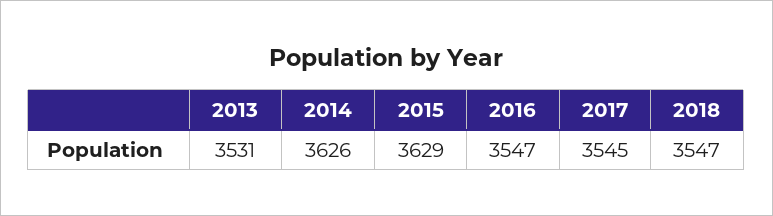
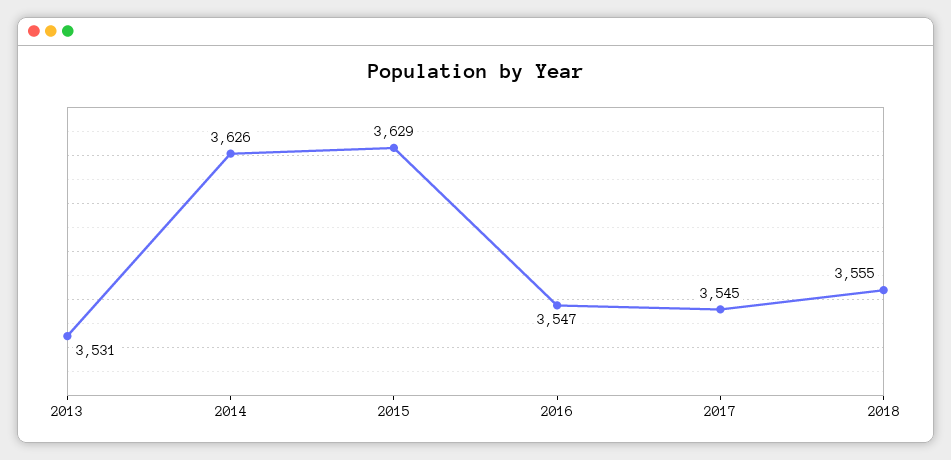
  {
    "2013": 3531,
    "2014": 3626,
    "2015": 3629,
    "2016": 3547,
    "2017": 3545,
-   "2018": 3547
+   "2018": 3555
  }

